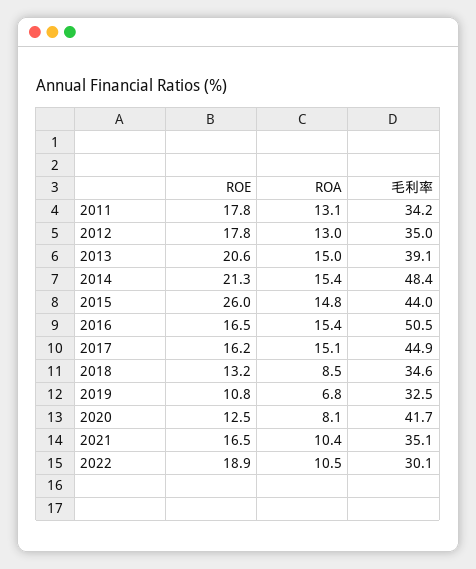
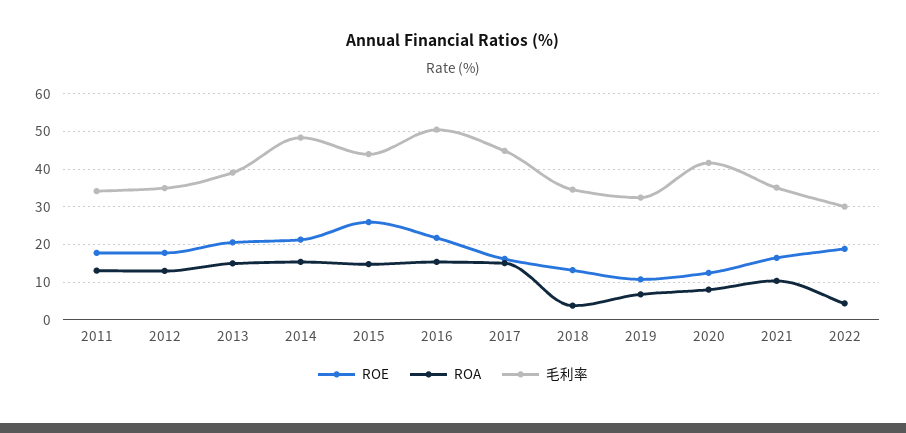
  {
    "ROE": {
      "2011": 17.8,
      "2012": 17.8,
      "2013": 20.6,
      "2014": 21.3,
      "2015": 26,
-     "2016": 16.5,
+     "2016": 22,
      "2017": 16.2,
      "2018": 13.2,
      "2019": 10.8,
      "2020": 12.5,
      "2021": 16.5,
      "2022": 18.9
    },
    "ROA": {
      "2011": 13.1,
      "2012": 13,
      "2013": 15,
      "2014": 15.4,
      "2015": 14.8,
      "2016": 15.4,
      "2017": 15.1,
-     "2018": 8.5,
+     "2018": 4,
      "2019": 6.8,
      "2020": 8.1,
      "2021": 10.4,
-     "2022": 10.5
+     "2022": 4
    },
    "毛利率": {
      "2011": 34.2,
      "2012": 35,
      "2013": 39.1,
      "2014": 48.4,
      "2015": 44,
      "2016": 50.5,
      "2017": 44.9,
      "2018": 34.6,
      "2019": 32.5,
      "2020": 41.7,
      "2021": 35.1,
      "2022": 30.1
    }
  }

